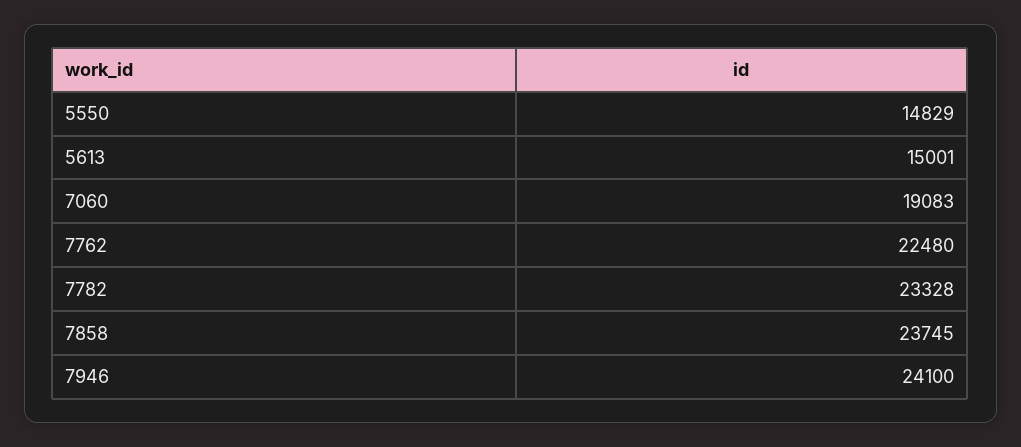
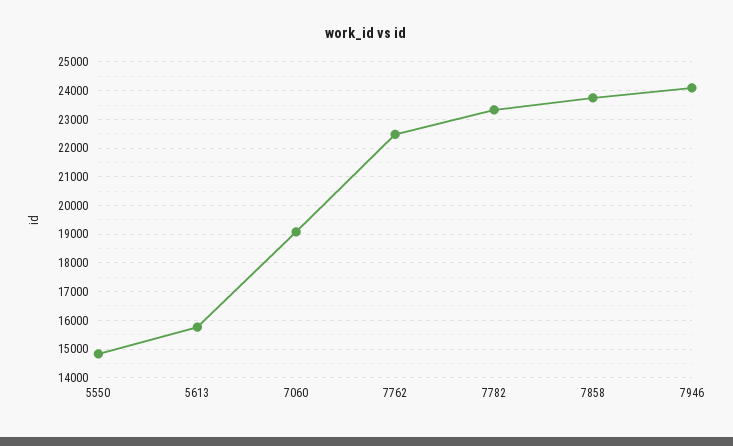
  {
    "5550": 14829,
-   "5613": 15001,
+   "5613": 15750,
    "7060": 19083,
    "7762": 22480,
    "7782": 23328,
    "7858": 23745,
    "7946": 24100
  }

